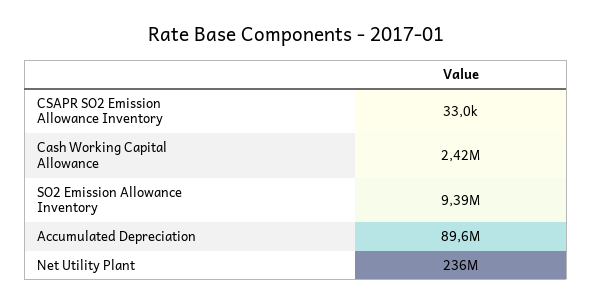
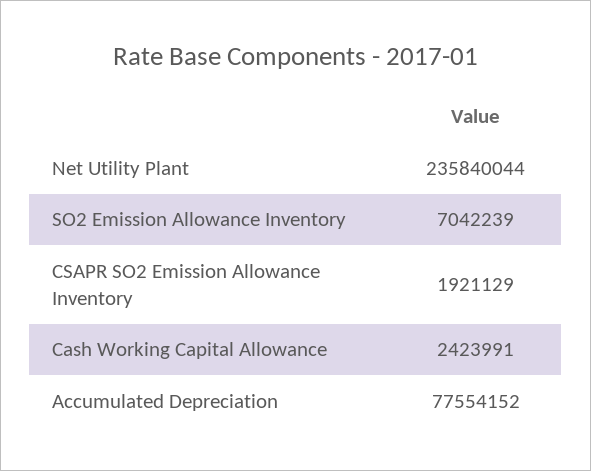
  {
-   "CSAPR SO2 Emission Allowance Inventory": 33000,
+   "CSAPR SO2 Emission Allowance Inventory": 1921129,
    "Cash Working Capital Allowance": 2423991,
-   "SO2 Emission Allowance Inventory": 9390000,
+   "SO2 Emission Allowance Inventory": 7042239,
-   "Accumulated Depreciation": 89600000,
+   "Accumulated Depreciation": 77554152,
    "Net Utility Plant": 235840044
  }

